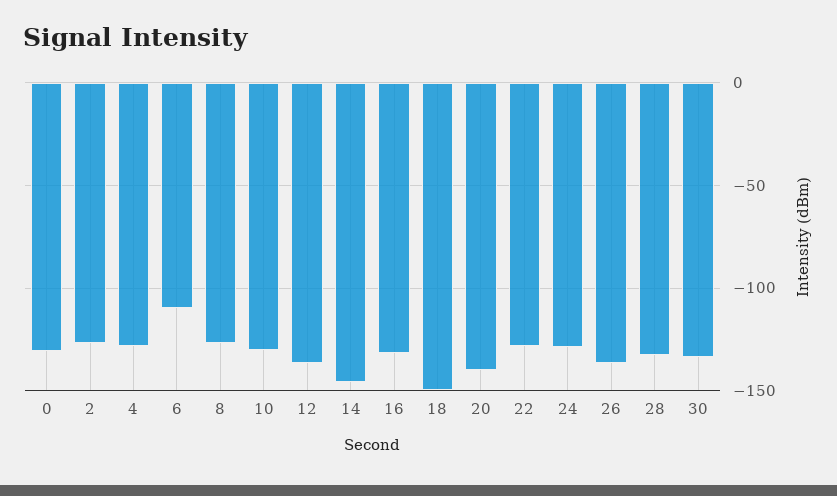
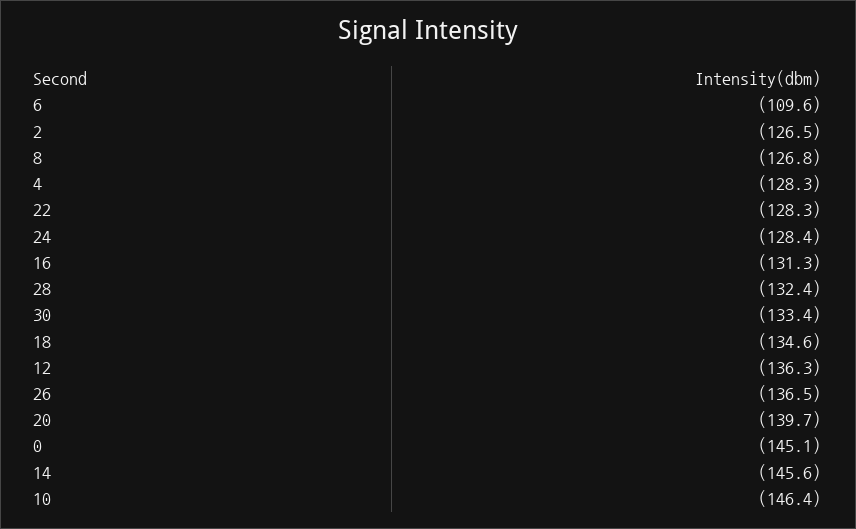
  {
-   "0": -130,
+   "0": -145.1,
    "2": -126.5,
    "4": -128.3,
    "6": -109.6,
    "8": -126.8,
-   "10": -130,
+   "10": -146.4,
    "12": -136.3,
    "14": -145.6,
    "16": -131.3,
-   "18": -150,
+   "18": -134.6,
    "20": -139.7,
    "22": -128.3,
    "24": -128.4,
    "26": -136.5,
    "28": -132.4,
    "30": -133.4
  }

